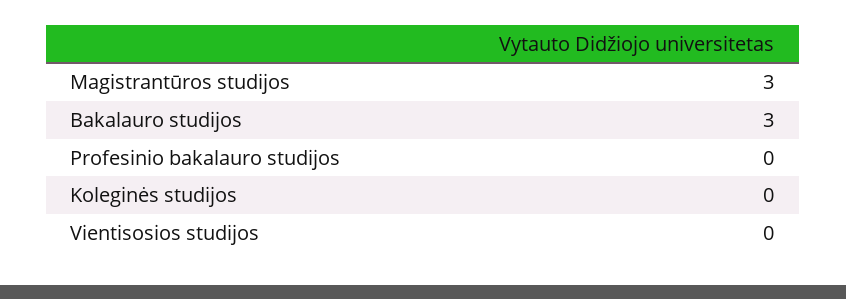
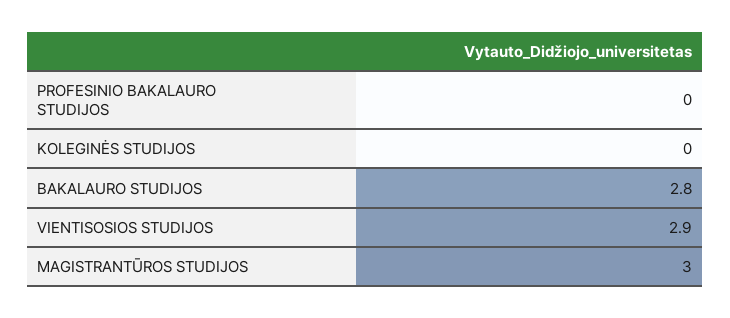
  {
    "Magistrantūros studijos": 3,
-   "Bakalauro studijos": 3,
+   "Bakalauro studijos": 2.8,
    "Profesinio bakalauro studijos": 0,
    "Koleginės studijos": 0,
-   "Vientisosios studijos": 0
+   "Vientisosios studijos": 2.9
  }

